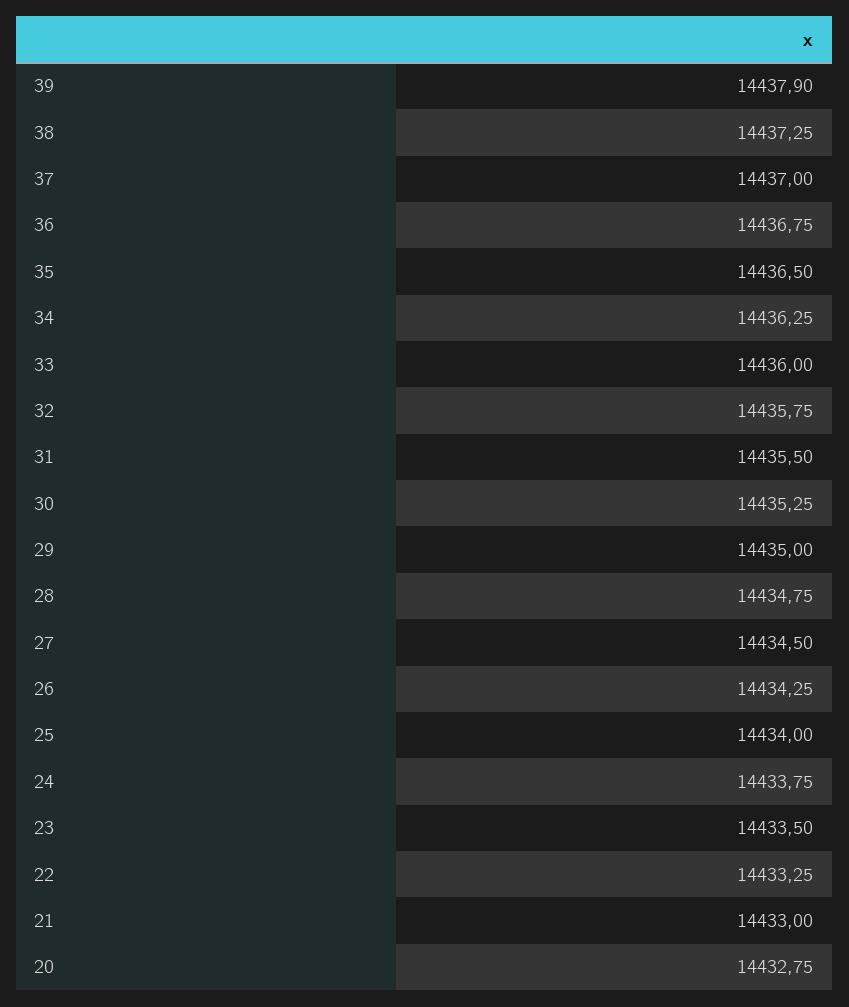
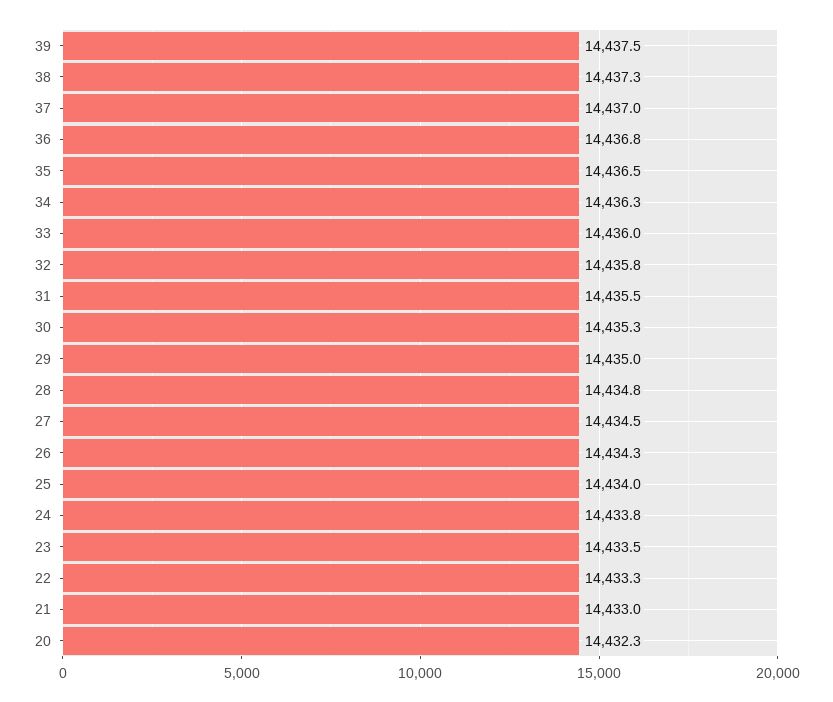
  {
-   "39": 14437.9,
+   "39": 14437.5,
    "38": 14437.25,
    "37": 14437,
    "36": 14436.75,
    "35": 14436.5,
    "34": 14436.25,
    "33": 14436,
    "32": 14435.75,
    "31": 14435.5,
    "30": 14435.25,
    "29": 14435,
    "28": 14434.75,
    "27": 14434.5,
    "26": 14434.25,
    "25": 14434,
    "24": 14433.75,
    "23": 14433.5,
    "22": 14433.25,
    "21": 14433,
-   "20": 14432.75
+   "20": 14432.3
  }

